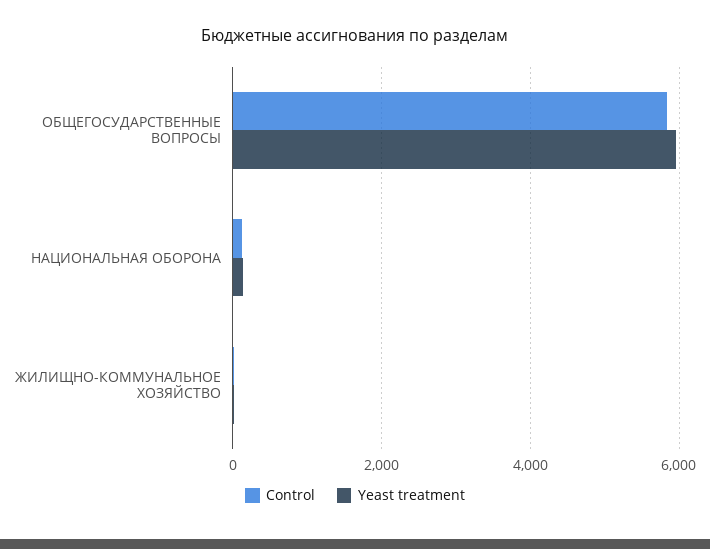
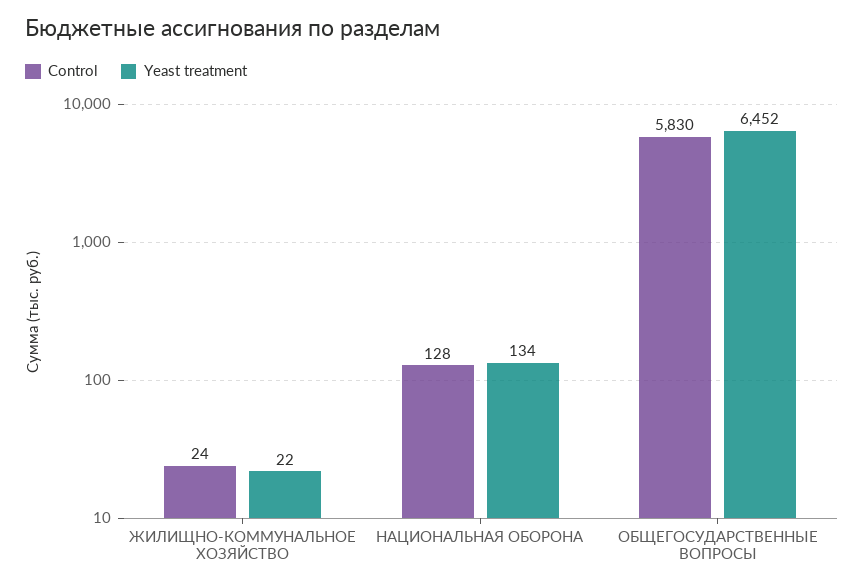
  {
    "Control": {
      "ОБЩЕГОСУДАРСТВЕННЫЕ ВОПРОСЫ": 5830,
      "НАЦИОНАЛЬНАЯ ОБОРОНА": 128,
      "ЖИЛИЩНО-КОММУНАЛЬНОЕ ХОЗЯЙСТВО": 24
    },
    "Yeast treatment": {
-     "ОБЩЕГОСУДАРСТВЕННЫЕ ВОПРОСЫ": 6000,
+     "ОБЩЕГОСУДАРСТВЕННЫЕ ВОПРОСЫ": 6452,
      "НАЦИОНАЛЬНАЯ ОБОРОНА": 134,
      "ЖИЛИЩНО-КОММУНАЛЬНОЕ ХОЗЯЙСТВО": 22
    }
  }

